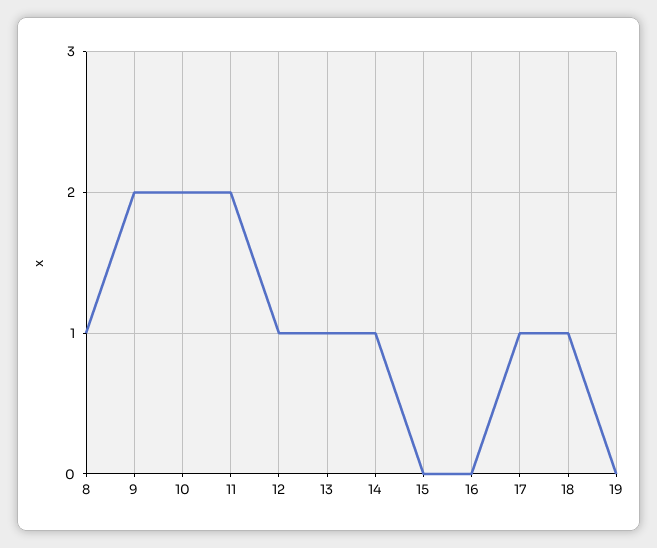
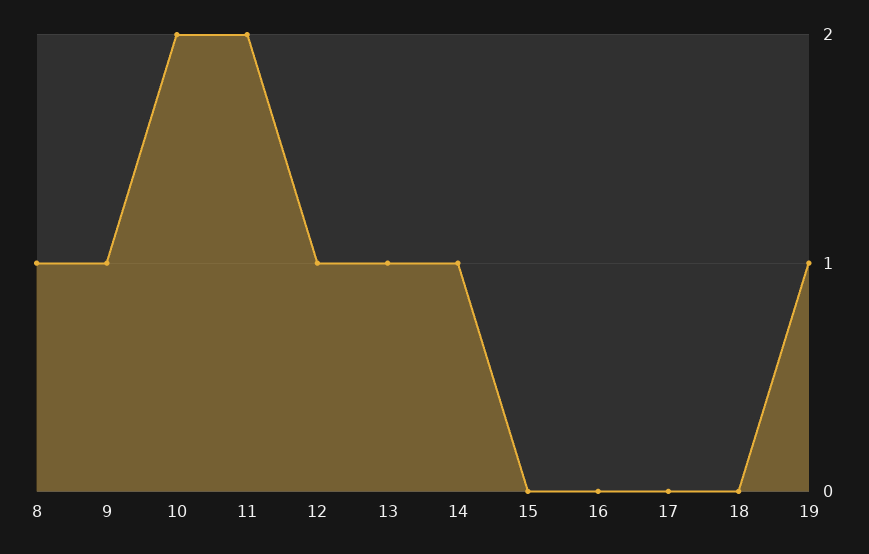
  {
    "8": 1,
-   "9": 2,
+   "9": 1,
    "10": 2,
    "11": 2,
    "12": 1,
    "13": 1,
    "14": 1,
    "15": 0,
    "16": 0,
-   "17": 1,
+   "17": 0,
-   "18": 1,
+   "18": 0,
-   "19": 0
+   "19": 1
  }

